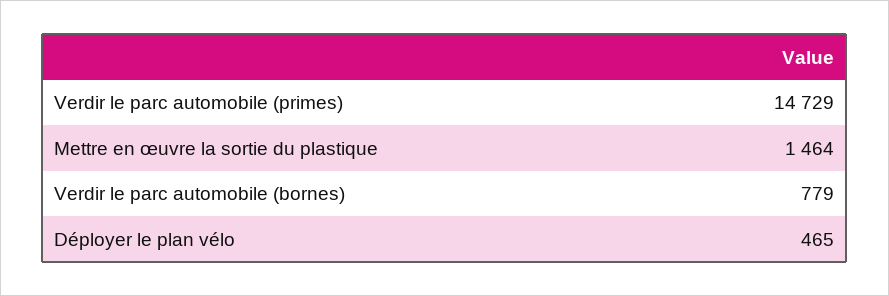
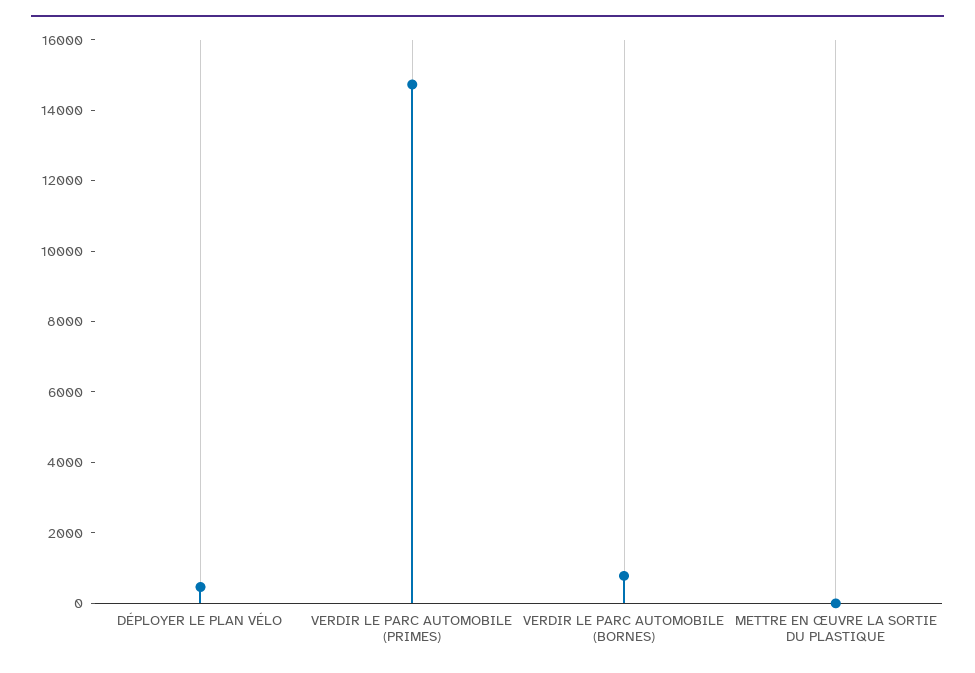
  {
    "Verdir le parc automobile (primes)": 14729,
-   "Mettre en œuvre la sortie du plastique": 1464,
+   "Mettre en œuvre la sortie du plastique": 0,
    "Verdir le parc automobile (bornes)": 779,
    "Déployer le plan vélo": 465
  }

